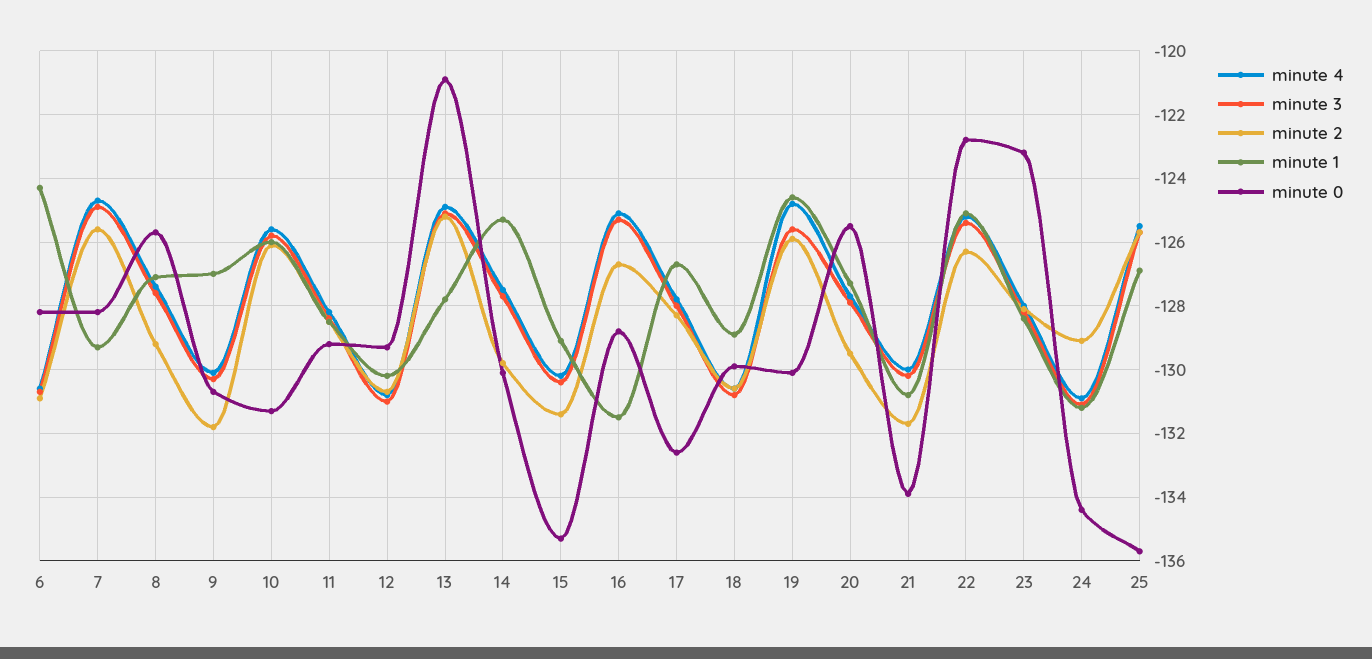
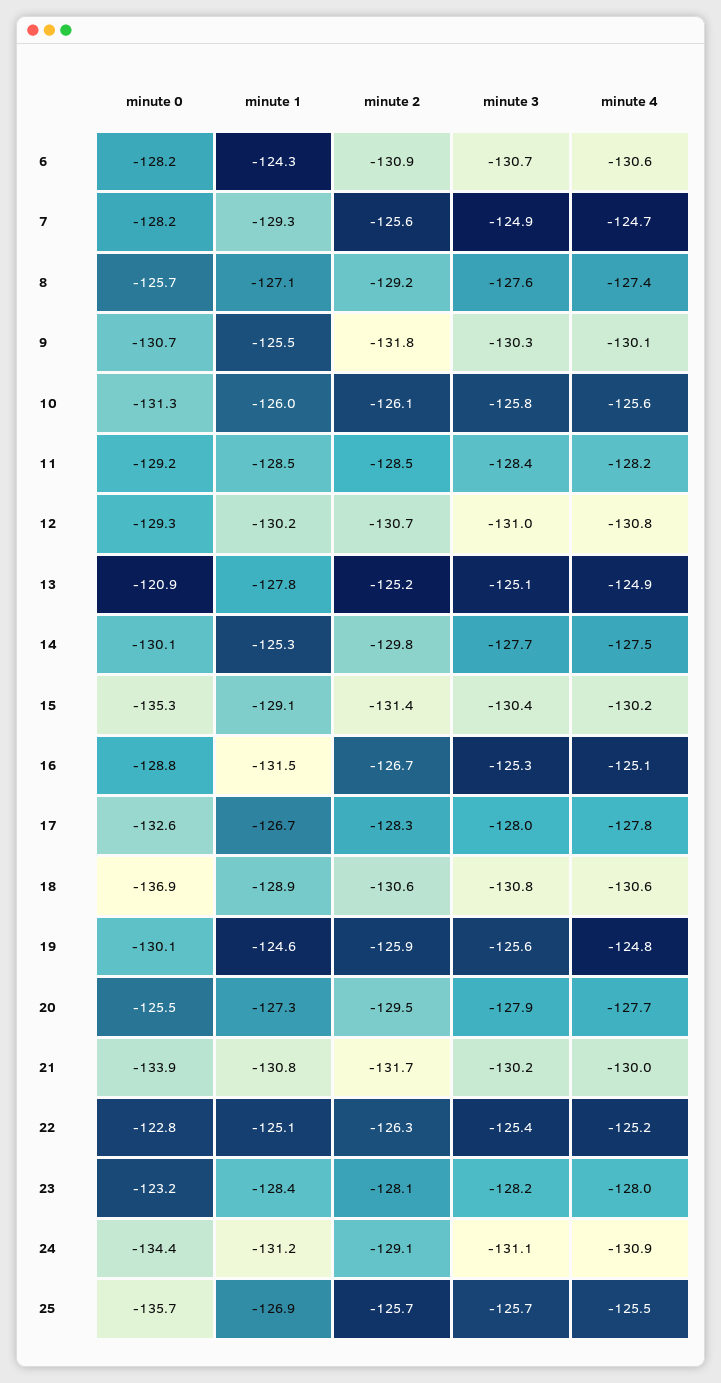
  {
    "minute 4": {
      "6": -130.6,
      "7": -124.7,
      "8": -127.4,
      "9": -130.1,
      "10": -125.6,
      "11": -128.2,
      "12": -130.8,
      "13": -124.9,
      "14": -127.5,
      "15": -130.2,
      "16": -125.1,
      "17": -127.8,
      "18": -130.6,
      "19": -124.8,
      "20": -127.7,
      "21": -130,
      "22": -125.2,
      "23": -128,
      "24": -130.9,
      "25": -125.5
    },
    "minute 3": {
      "6": -130.7,
      "7": -124.9,
      "8": -127.6,
      "9": -130.3,
      "10": -125.8,
      "11": -128.4,
      "12": -131,
      "13": -125.1,
      "14": -127.7,
      "15": -130.4,
      "16": -125.3,
      "17": -128,
      "18": -130.8,
      "19": -125.6,
      "20": -127.9,
      "21": -130.2,
      "22": -125.4,
      "23": -128.2,
      "24": -131.1,
      "25": -125.7
    },
    "minute 2": {
      "6": -130.9,
      "7": -125.6,
      "8": -129.2,
      "9": -131.8,
      "10": -126.1,
      "11": -128.5,
      "12": -130.7,
      "13": -125.2,
      "14": -129.8,
      "15": -131.4,
      "16": -126.7,
      "17": -128.3,
      "18": -130.6,
      "19": -125.9,
      "20": -129.5,
      "21": -131.7,
      "22": -126.3,
      "23": -128.1,
      "24": -129.1,
      "25": -125.7
    },
    "minute 1": {
      "6": -124.3,
      "7": -129.3,
      "8": -127.1,
-     "9": -127,
+     "9": -125.5,
      "10": -126,
      "11": -128.5,
      "12": -130.2,
      "13": -127.8,
      "14": -125.3,
      "15": -129.1,
      "16": -131.5,
      "17": -126.7,
      "18": -128.9,
      "19": -124.6,
      "20": -127.3,
      "21": -130.8,
      "22": -125.1,
      "23": -128.4,
      "24": -131.2,
      "25": -126.9
    },
    "minute 0": {
      "6": -128.2,
      "7": -128.2,
      "8": -125.7,
      "9": -130.7,
      "10": -131.3,
      "11": -129.2,
      "12": -129.3,
      "13": -120.9,
      "14": -130.1,
      "15": -135.3,
      "16": -128.8,
      "17": -132.6,
-     "18": -130,
+     "18": -136.9,
      "19": -130.1,
      "20": -125.5,
      "21": -133.9,
      "22": -122.8,
      "23": -123.2,
      "24": -134.4,
      "25": -135.7
    }
  }

